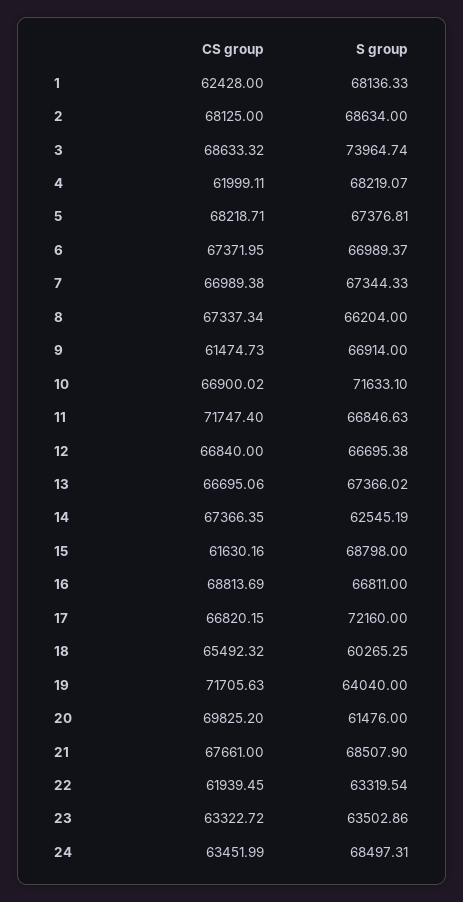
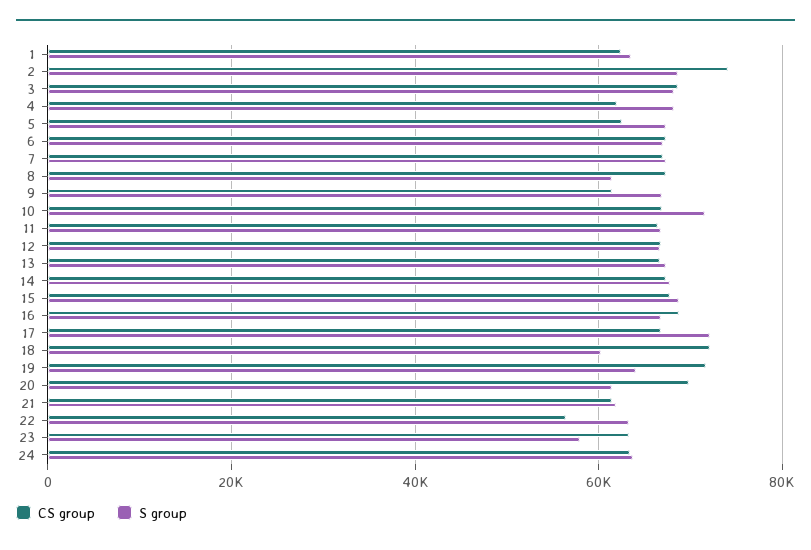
  {
    "CS group": {
      "1": 62428,
-     "2": 68125,
+     "2": 74000,
      "3": 68633.32,
      "4": 61999.11,
-     "5": 68218.71,
+     "5": 62000,
      "6": 67371.95,
      "7": 66989.38,
      "8": 67337.34,
      "9": 61474.73,
      "10": 66900.02,
-     "11": 71747.4,
+     "11": 66000,
      "12": 66840,
      "13": 66695.06,
      "14": 67366.35,
-     "15": 61630.16,
+     "15": 68000,
      "16": 68813.69,
      "17": 66820.15,
-     "18": 65492.32,
+     "18": 72000,
      "19": 71705.63,
      "20": 69825.2,
-     "21": 67661,
+     "21": 62000,
-     "22": 61939.45,
+     "22": 56000,
      "23": 63322.72,
      "24": 63451.99
    },
    "S group": {
-     "1": 68136.33,
+     "1": 64000,
      "2": 68634,
-     "3": 73964.74,
+     "3": 68000,
      "4": 68219.07,
      "5": 67376.81,
      "6": 66989.37,
      "7": 67344.33,
-     "8": 66204,
+     "8": 62000,
      "9": 66914,
      "10": 71633.1,
      "11": 66846.63,
      "12": 66695.38,
      "13": 67366.02,
-     "14": 62545.19,
+     "14": 68000,
      "15": 68798,
      "16": 66811,
      "17": 72160,
      "18": 60265.25,
      "19": 64040,
      "20": 61476,
-     "21": 68507.9,
+     "21": 62000,
      "22": 63319.54,
-     "23": 63502.86,
+     "23": 58000,
-     "24": 68497.31
+     "24": 64000
    }
  }

